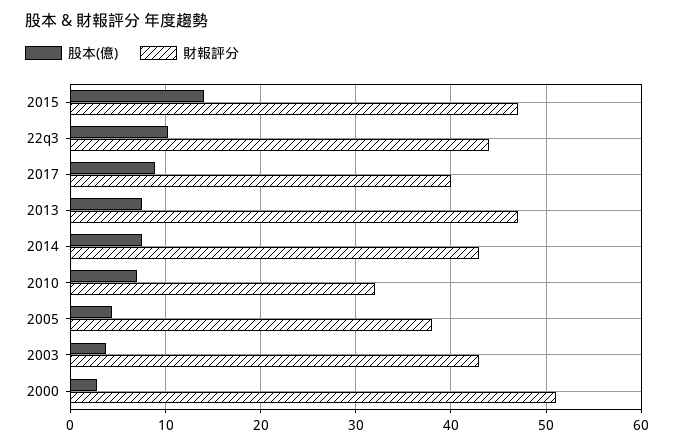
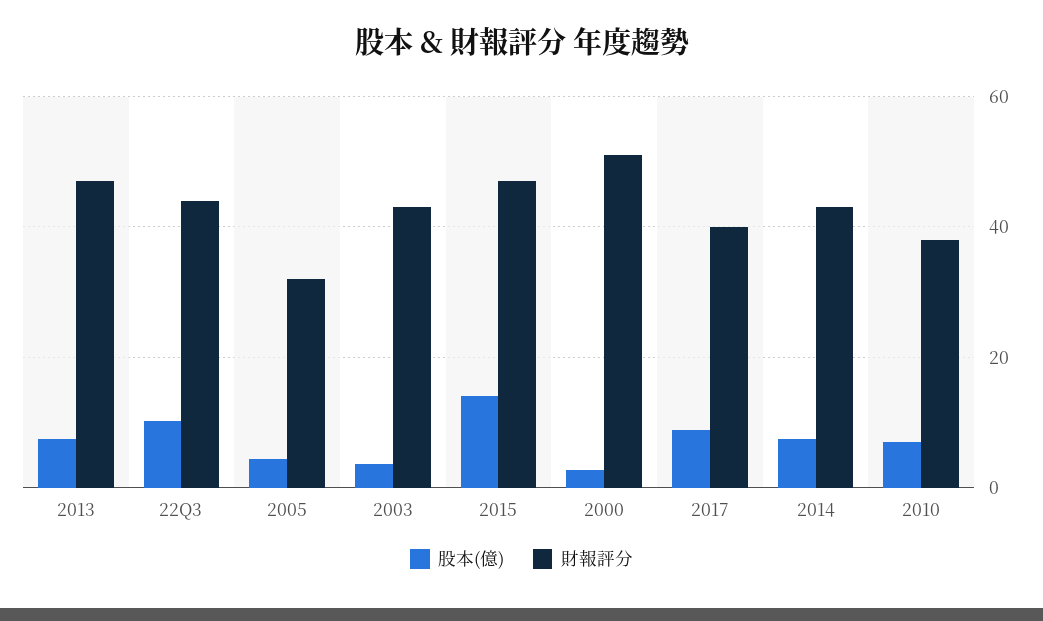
  {
    "股本(億)": {
      "2015": 14,
      "22q3": 10,
      "2017": 9,
      "2013": 8,
      "2014": 8,
      "2010": 7,
      "2005": 4,
      "2003": 4,
      "2000": 3
    },
    "財報評分": {
      "2015": 47,
      "22q3": 44,
      "2017": 40,
      "2013": 47,
      "2014": 43,
-     "2010": 32,
+     "2010": 38,
-     "2005": 38,
+     "2005": 32,
      "2003": 43,
      "2000": 51
    }
  }

